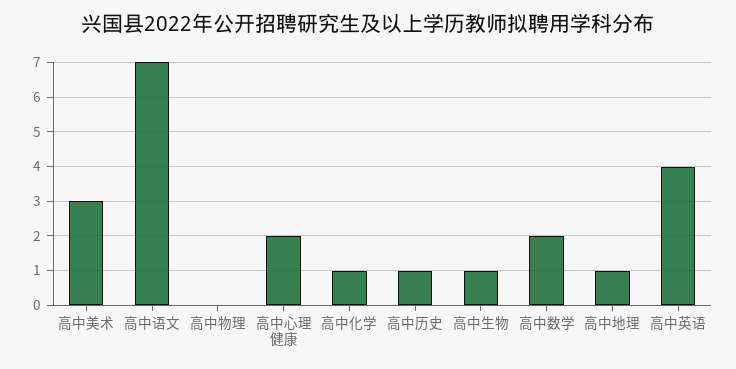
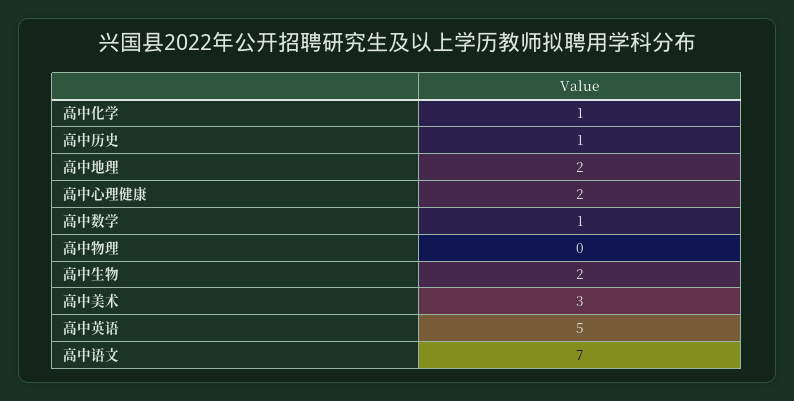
  {
    "高中美术": 3,
    "高中语文": 7,
    "高中物理": 0,
    "高中心理健康": 2,
    "高中化学": 1,
    "高中历史": 1,
-   "高中生物": 1,
+   "高中生物": 2,
-   "高中数学": 2,
+   "高中数学": 1,
-   "高中地理": 1,
+   "高中地理": 2,
-   "高中英语": 4
+   "高中英语": 5
  }

